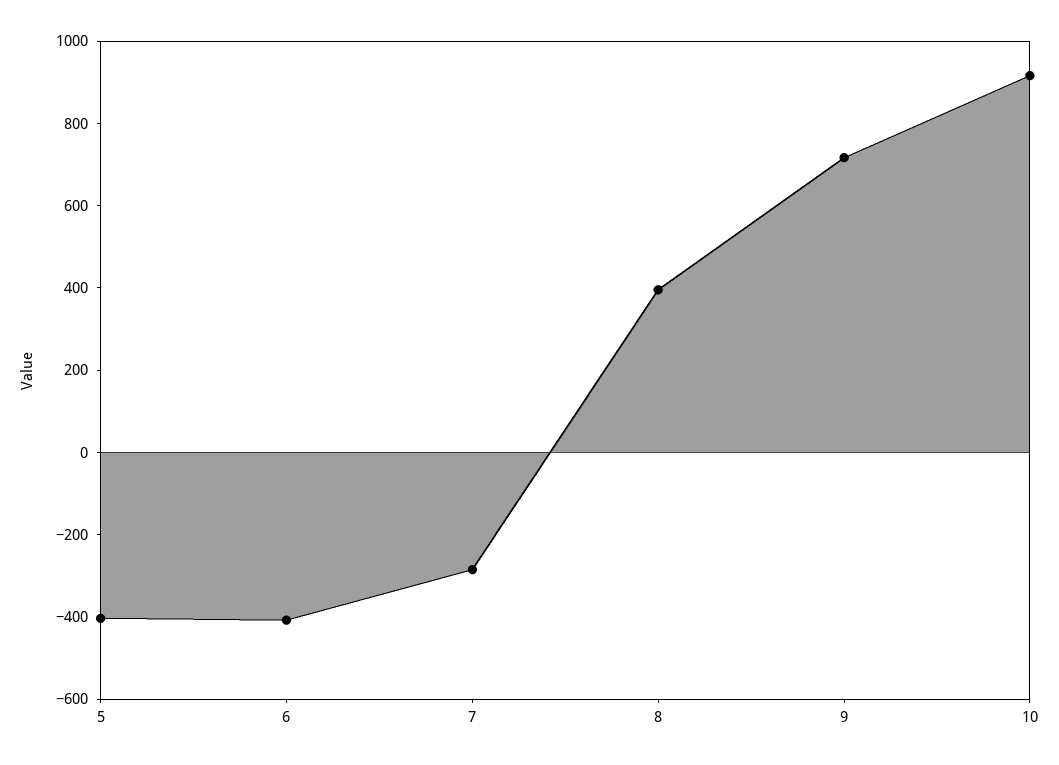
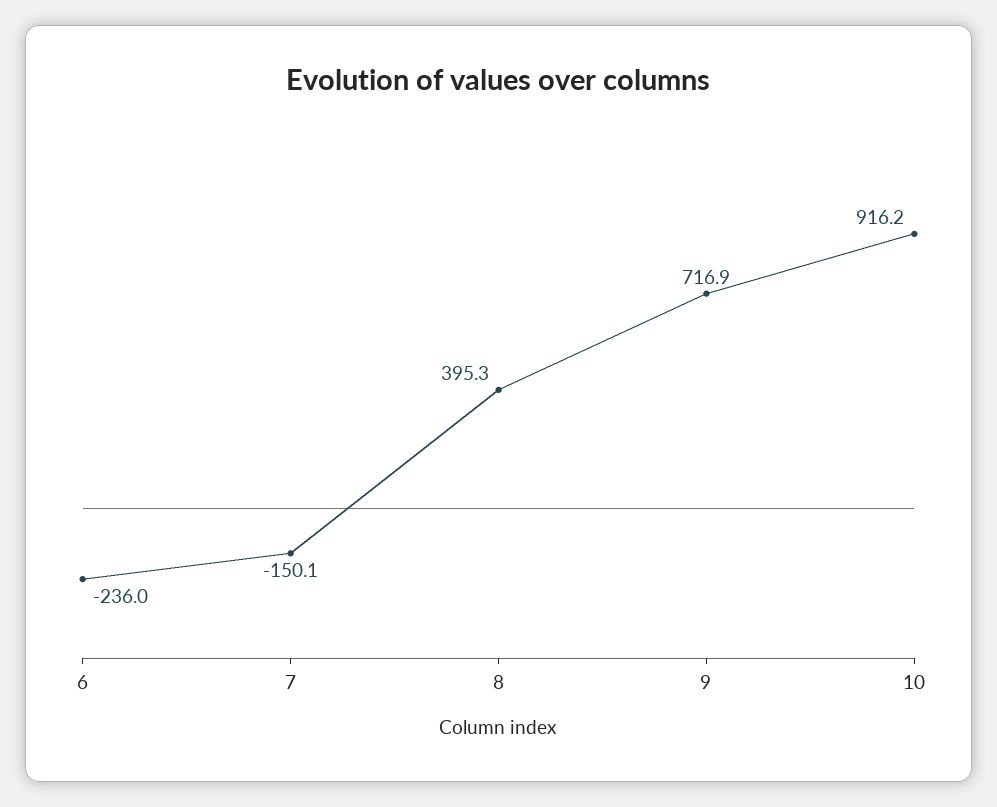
  {
-   "5": -400,
-   "6": -400,
+   "6": -236,
-   "7": -300,
+   "7": -150.1,
    "8": 395.3,
    "9": 716.9,
    "10": 916.2
  }

